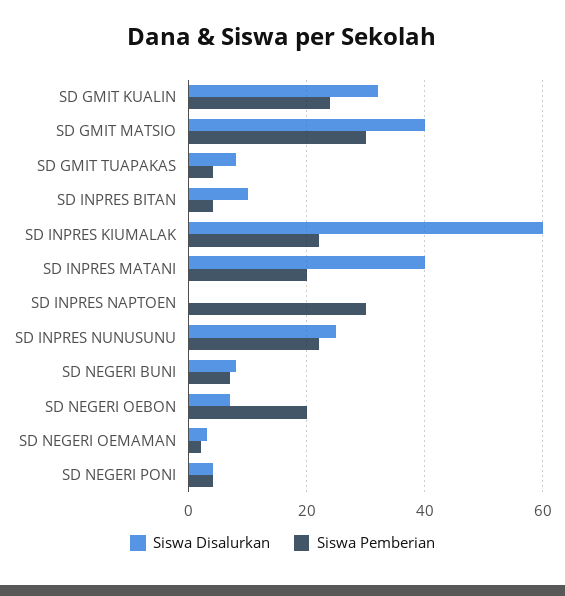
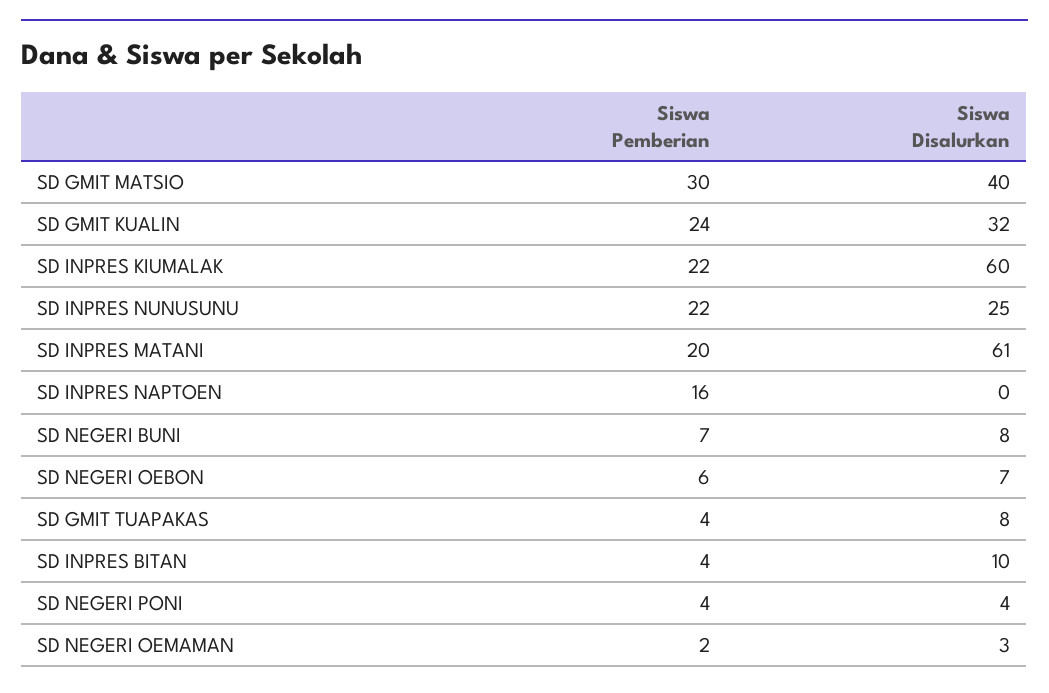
  {
    "Siswa Disalurkan": {
      "SD GMIT KUALIN": 32,
      "SD GMIT MATSIO": 40,
      "SD GMIT TUAPAKAS": 8,
      "SD INPRES BITAN": 10,
      "SD INPRES KIUMALAK": 60,
-     "SD INPRES MATANI": 40,
+     "SD INPRES MATANI": 61,
      "SD INPRES NAPTOEN": 0,
      "SD INPRES NUNUSUNU": 25,
      "SD NEGERI BUNI": 8,
      "SD NEGERI OEBON": 7,
      "SD NEGERI OEMAMAN": 3,
      "SD NEGERI PONI": 4
    },
    "Siswa Pemberian": {
      "SD GMIT KUALIN": 24,
      "SD GMIT MATSIO": 30,
      "SD GMIT TUAPAKAS": 4,
      "SD INPRES BITAN": 4,
      "SD INPRES KIUMALAK": 22,
      "SD INPRES MATANI": 20,
-     "SD INPRES NAPTOEN": 30,
+     "SD INPRES NAPTOEN": 16,
      "SD INPRES NUNUSUNU": 22,
      "SD NEGERI BUNI": 7,
-     "SD NEGERI OEBON": 20,
+     "SD NEGERI OEBON": 6,
      "SD NEGERI OEMAMAN": 2,
      "SD NEGERI PONI": 4
    }
  }

